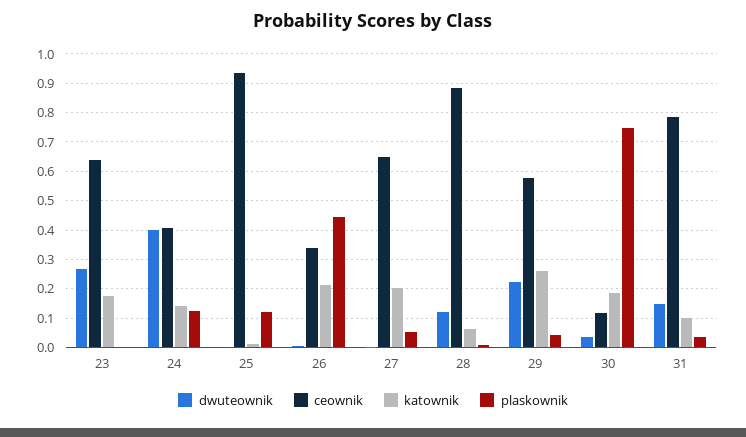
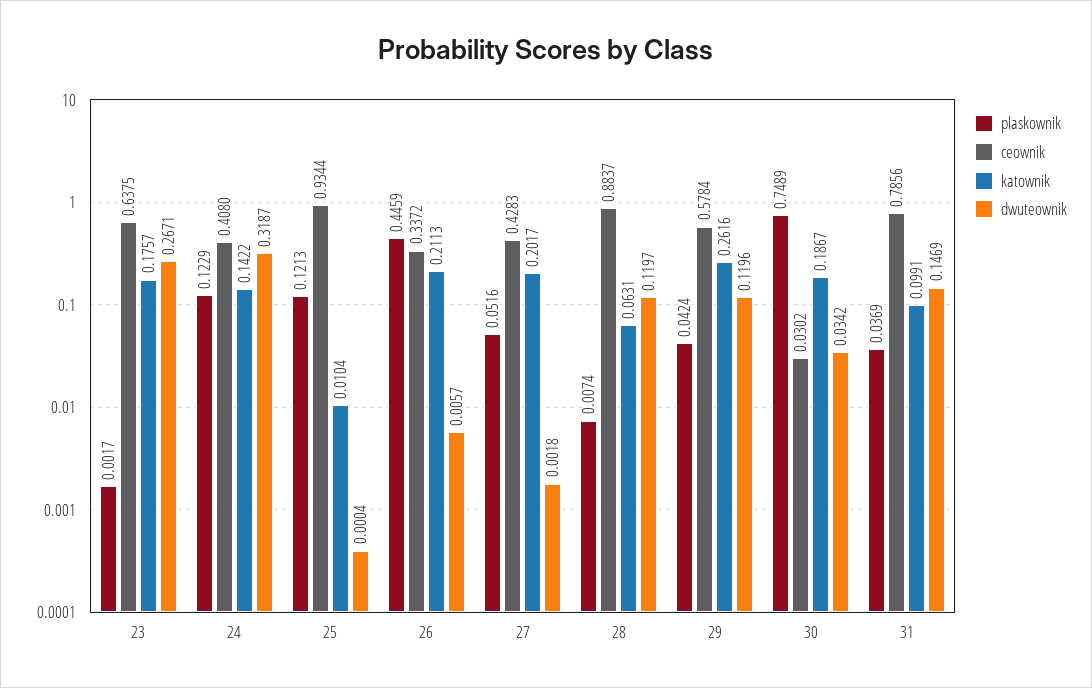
  {
    "dwuteownik": {
      "23": 0.2671,
-     "24": 0.4,
+     "24": 0.3187,
      "25": 0.0004,
      "26": 0.0057,
      "27": 0.0018,
      "28": 0.1197,
-     "29": 0.225,
+     "29": 0.1196,
      "30": 0.0342,
      "31": 0.1469
    },
    "ceownik": {
      "23": 0.6375,
      "24": 0.408,
      "25": 0.9344,
      "26": 0.3372,
-     "27": 0.65,
+     "27": 0.4283,
      "28": 0.8837,
      "29": 0.5784,
-     "30": 0.125,
+     "30": 0.0302,
      "31": 0.7856
    },
    "katownik": {
      "23": 0.1757,
      "24": 0.1422,
      "25": 0.0104,
      "26": 0.2113,
      "27": 0.2017,
      "28": 0.0631,
      "29": 0.2616,
      "30": 0.1867,
      "31": 0.0991
    },
    "plaskownik": {
      "23": 0.0017,
      "24": 0.1229,
      "25": 0.1213,
      "26": 0.4459,
      "27": 0.0516,
      "28": 0.0074,
      "29": 0.0424,
      "30": 0.7489,
      "31": 0.0369
    }
  }

